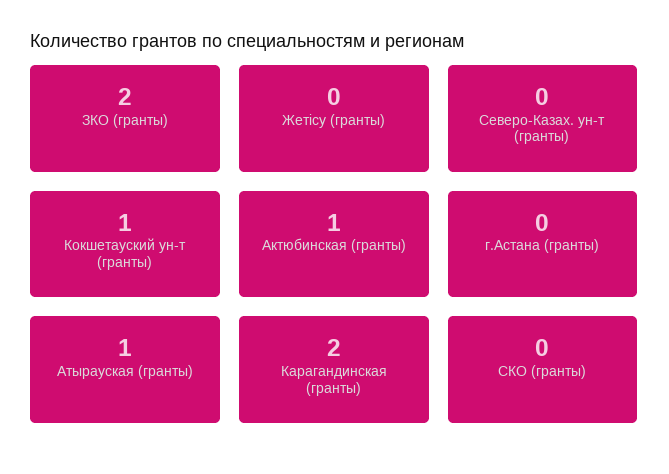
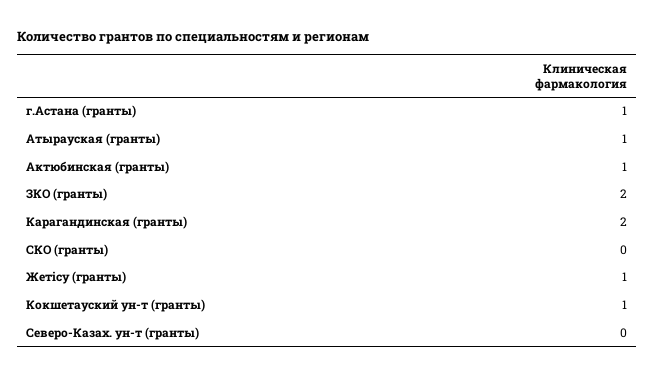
  {
    "ЗКО (гранты)": 2,
-   "Жетісу (гранты)": 0,
+   "Жетісу (гранты)": 1,
    "Северо-Казах. ун-т (гранты)": 0,
    "Кокшетауский ун-т (гранты)": 1,
    "Актюбинская (гранты)": 1,
-   "г.Астана (гранты)": 0,
+   "г.Астана (гранты)": 1,
    "Атырауская (гранты)": 1,
    "Карагандинская (гранты)": 2,
    "СКО (гранты)": 0
  }

